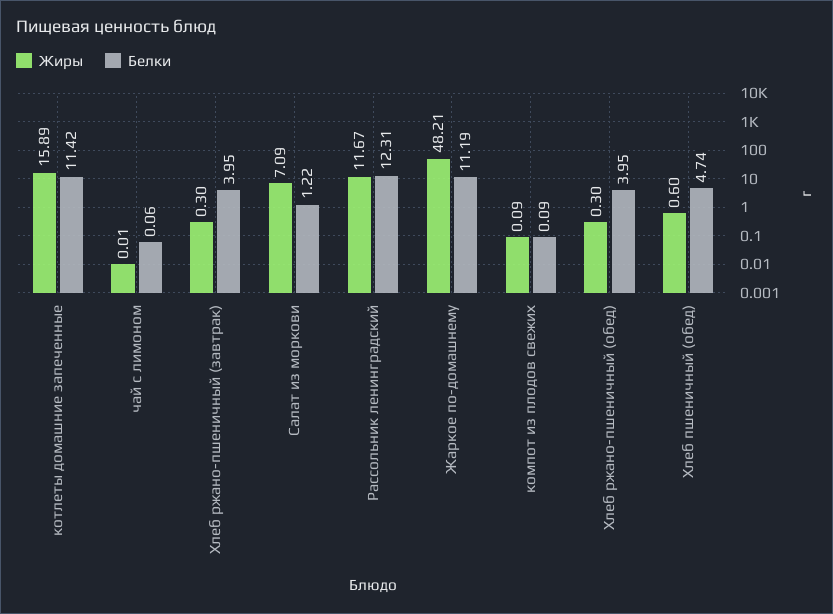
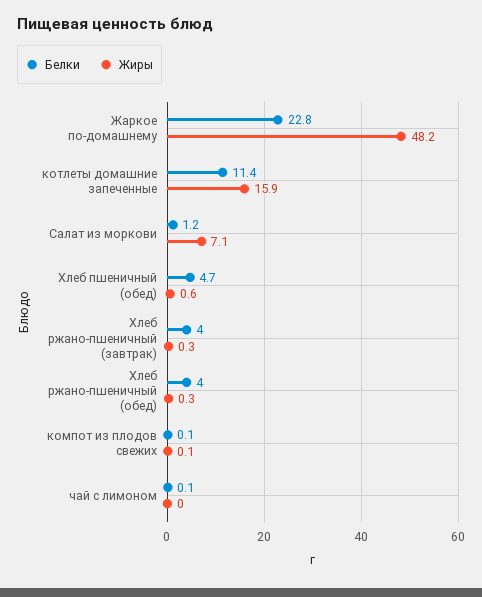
  {
    "Жиры": {
      "котлеты домашние запеченные": 15.89,
      "чай с лимоном": 0.01,
      "Хлеб ржано-пшеничный (завтрак)": 0.3,
      "Салат из моркови": 7.09,
-     "Рассольник ленинградский": 11.67,
      "Жаркое по-домашнему": 48.21,
      "компот из плодов свежих": 0.09,
      "Хлеб ржано-пшеничный (обед)": 0.3,
      "Хлеб пшеничный (обед)": 0.6
    },
    "Белки": {
      "котлеты домашние запеченные": 11.42,
      "чай с лимоном": 0.06,
      "Хлеб ржано-пшеничный (завтрак)": 3.95,
      "Салат из моркови": 1.22,
-     "Рассольник ленинградский": 12.31,
-     "Жаркое по-домашнему": 11.19,
+     "Жаркое по-домашнему": 22.8,
      "компот из плодов свежих": 0.09,
      "Хлеб ржано-пшеничный (обед)": 3.95,
      "Хлеб пшеничный (обед)": 4.74
    }
  }

